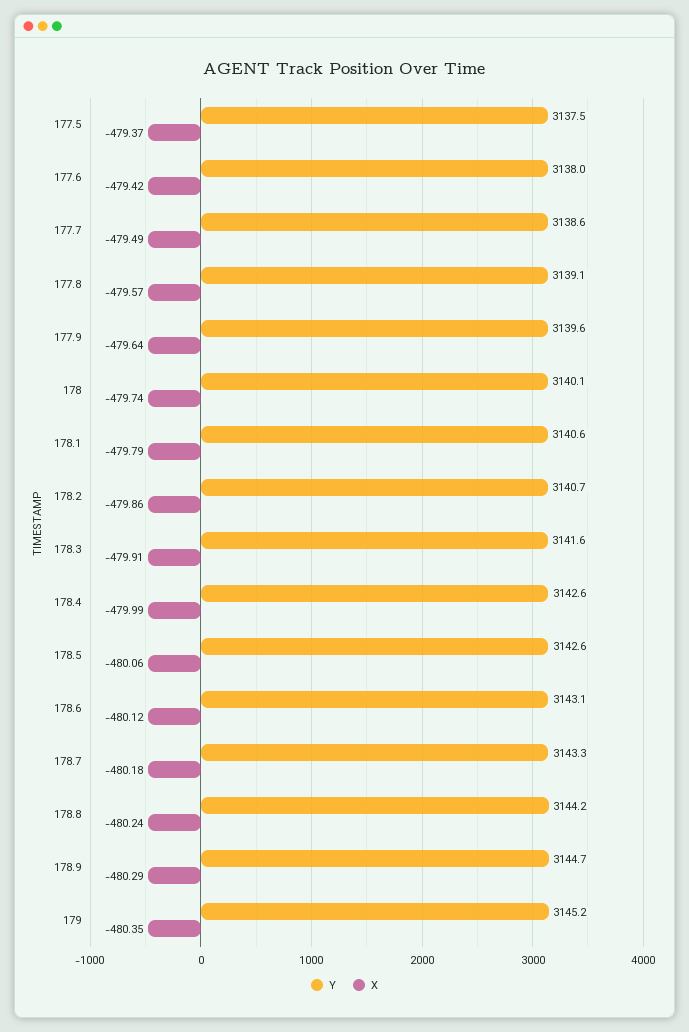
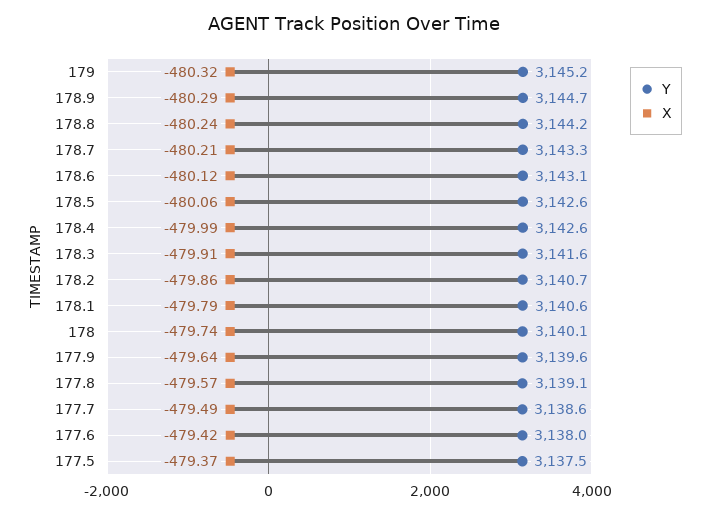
  {
    "Y": {
      "177.5": 3137.5,
      "177.6": 3138,
      "177.7": 3138.6,
      "177.8": 3139.1,
      "177.9": 3139.6,
      "178": 3140.1,
      "178.1": 3140.6,
      "178.2": 3140.7,
      "178.3": 3141.6,
      "178.4": 3142.6,
      "178.5": 3142.6,
      "178.6": 3143.1,
      "178.7": 3143.3,
      "178.8": 3144.2,
      "178.9": 3144.7,
      "179": 3145.2
    },
    "X": {
      "177.5": -479.37,
      "177.6": -479.42,
      "177.7": -479.49,
      "177.8": -479.57,
      "177.9": -479.64,
      "178": -479.74,
      "178.1": -479.79,
      "178.2": -479.86,
      "178.3": -479.91,
      "178.4": -479.99,
      "178.5": -480.06,
      "178.6": -480.12,
-     "178.7": -480.18,
+     "178.7": -480.21,
      "178.8": -480.24,
      "178.9": -480.29,
-     "179": -480.35
+     "179": -480.32
    }
  }

